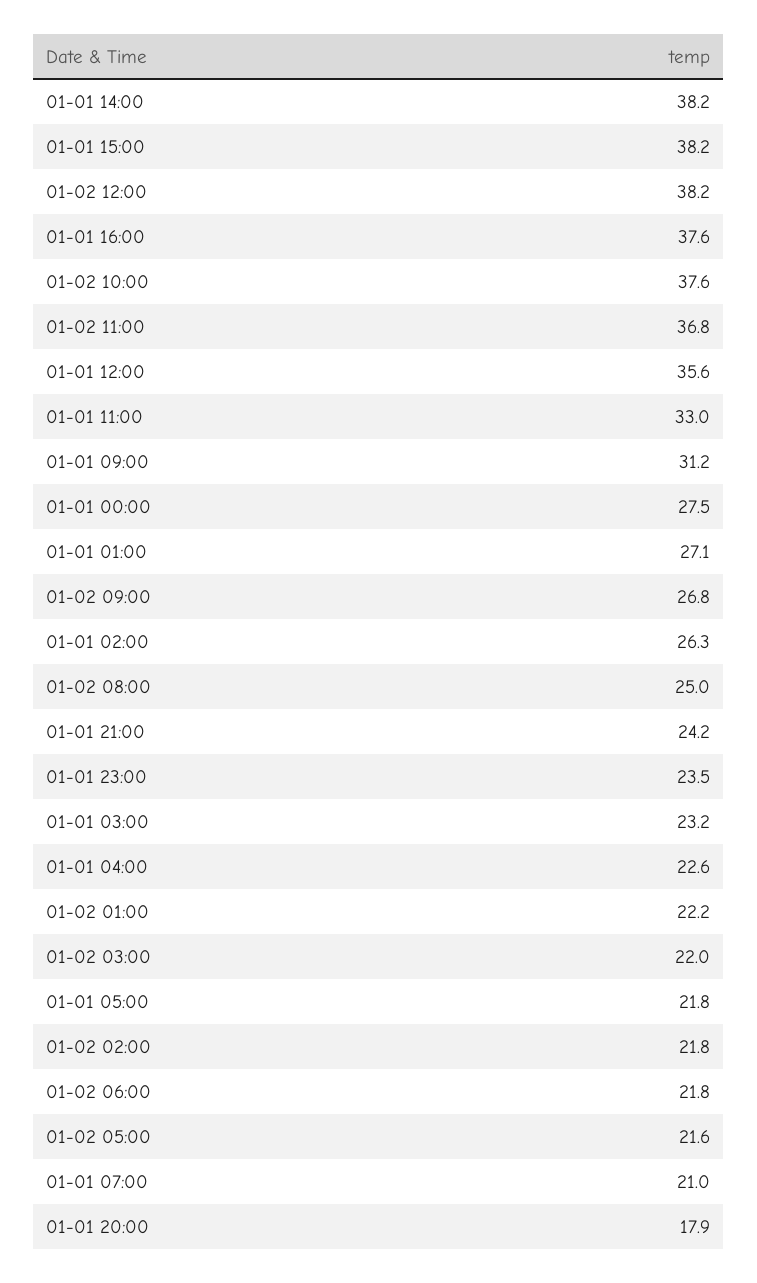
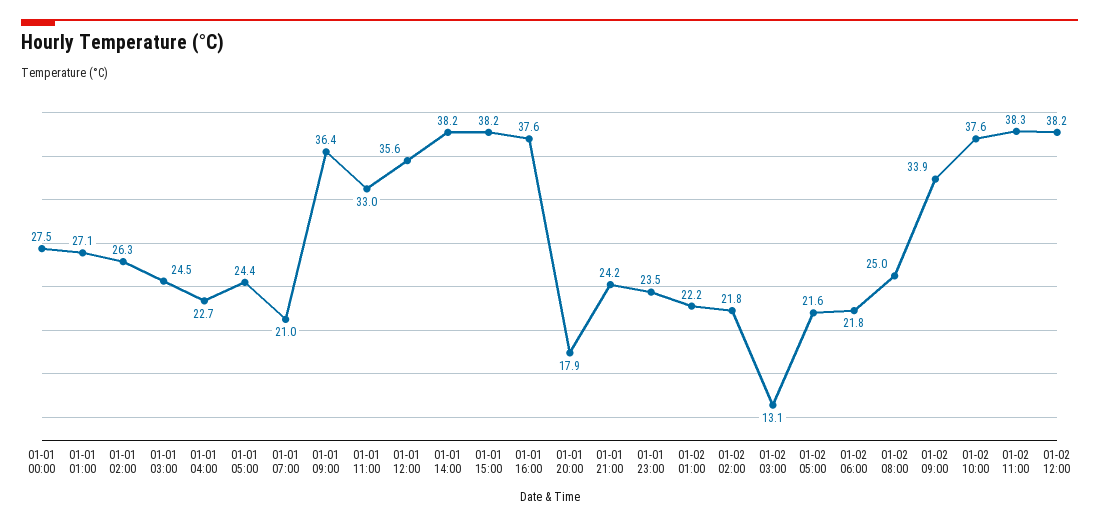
  {
    "01-01 14:00": 38.2,
    "01-01 15:00": 38.2,
    "01-02 12:00": 38.2,
    "01-01 16:00": 37.6,
    "01-02 10:00": 37.6,
-   "01-02 11:00": 36.8,
+   "01-02 11:00": 38.3,
    "01-01 12:00": 35.6,
    "01-01 11:00": 33,
-   "01-01 09:00": 31.2,
+   "01-01 09:00": 36.4,
    "01-01 00:00": 27.5,
    "01-01 01:00": 27.1,
-   "01-02 09:00": 26.8,
+   "01-02 09:00": 33.9,
    "01-01 02:00": 26.3,
    "01-02 08:00": 25,
    "01-01 21:00": 24.2,
    "01-01 23:00": 23.5,
-   "01-01 03:00": 23.2,
+   "01-01 03:00": 24.5,
-   "01-01 04:00": 22.6,
+   "01-01 04:00": 22.7,
    "01-02 01:00": 22.2,
-   "01-02 03:00": 22,
+   "01-02 03:00": 13.1,
-   "01-01 05:00": 21.8,
+   "01-01 05:00": 24.4,
    "01-02 02:00": 21.8,
    "01-02 06:00": 21.8,
    "01-02 05:00": 21.6,
    "01-01 07:00": 21,
    "01-01 20:00": 17.9
  }

